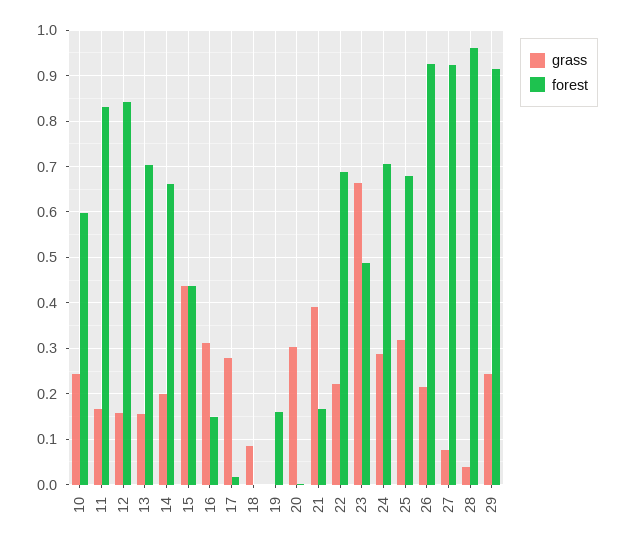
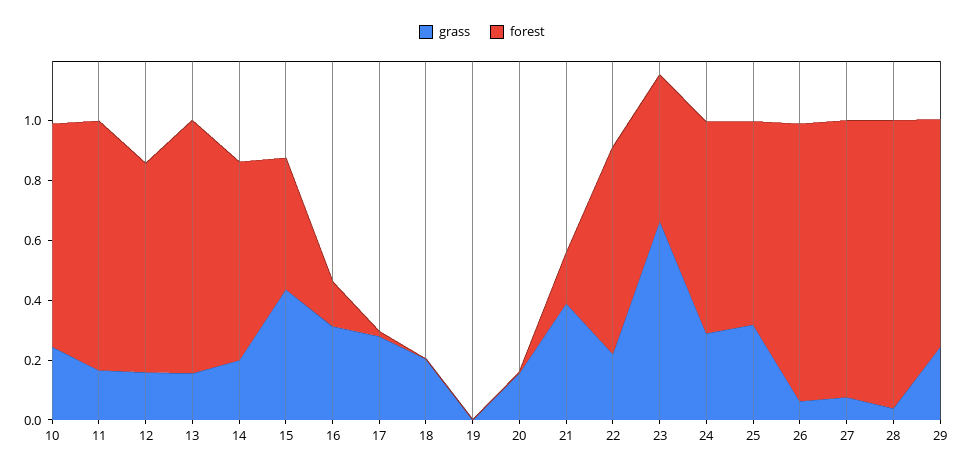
  {
    "grass": {
      "10": 0.24,
      "11": 0.16,
      "12": 0.16,
      "13": 0.16,
      "14": 0.2,
      "15": 0.44,
      "16": 0.32,
      "17": 0.28,
-     "18": 0.08,
+     "18": 0.2,
      "19": 0,
-     "20": 0.3,
+     "20": 0.15,
      "21": 0.38,
      "22": 0.22,
      "23": 0.66,
      "24": 0.28,
      "25": 0.32,
-     "26": 0.22,
+     "26": 0.05,
      "27": 0.08,
      "28": 0.04,
      "29": 0.24
    },
    "forest": {
-     "10": 0.6,
+     "10": 0.75,
      "11": 0.84,
-     "12": 0.84,
+     "12": 0.7,
-     "13": 0.7,
+     "13": 0.85,
      "14": 0.66,
      "15": 0.44,
      "16": 0.14,
      "17": 0.02,
      "18": 0,
-     "19": 0.16,
+     "19": 0,
      "20": 0,
      "21": 0.16,
      "22": 0.68,
      "23": 0.48,
      "24": 0.7,
      "25": 0.68,
      "26": 0.92,
      "27": 0.92,
      "28": 0.96,
-     "29": 0.92
+     "29": 0.75
    }
  }

